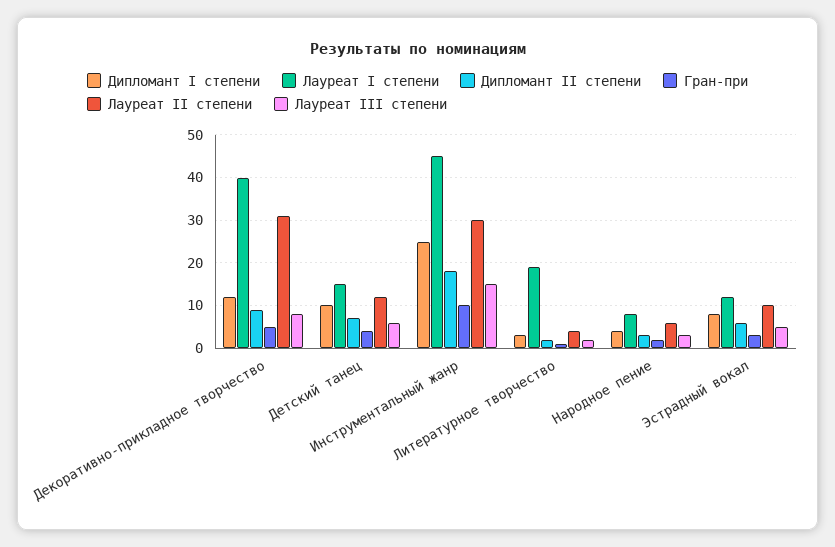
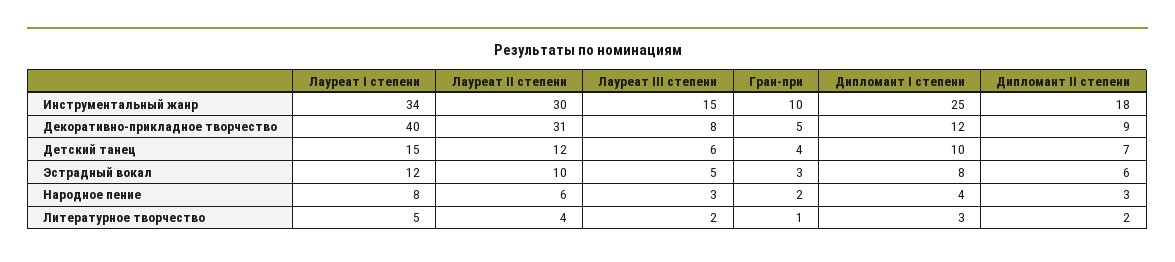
  {
    "Дипломант I степени": {
      "Декоративно-прикладное творчество": 12,
      "Детский танец": 10,
      "Инструментальный жанр": 25,
      "Литературное творчество": 3,
      "Народное пение": 4,
      "Эстрадный вокал": 8
    },
    "Лауреат I степени": {
      "Декоративно-прикладное творчество": 40,
      "Детский танец": 15,
-     "Инструментальный жанр": 45,
+     "Инструментальный жанр": 34,
-     "Литературное творчество": 20,
+     "Литературное творчество": 5,
      "Народное пение": 8,
      "Эстрадный вокал": 12
    },
    "Дипломант II степени": {
      "Декоративно-прикладное творчество": 9,
      "Детский танец": 7,
      "Инструментальный жанр": 18,
      "Литературное творчество": 2,
      "Народное пение": 3,
      "Эстрадный вокал": 6
    },
    "Гран-при": {
      "Декоративно-прикладное творчество": 5,
      "Детский танец": 4,
      "Инструментальный жанр": 10,
      "Литературное творчество": 1,
      "Народное пение": 2,
      "Эстрадный вокал": 3
    },
    "Лауреат II степени": {
      "Декоративно-прикладное творчество": 31,
      "Детский танец": 12,
      "Инструментальный жанр": 30,
      "Литературное творчество": 4,
      "Народное пение": 6,
      "Эстрадный вокал": 10
    },
    "Лауреат III степени": {
      "Декоративно-прикладное творчество": 8,
      "Детский танец": 6,
      "Инструментальный жанр": 15,
      "Литературное творчество": 2,
      "Народное пение": 3,
      "Эстрадный вокал": 5
    }
  }

